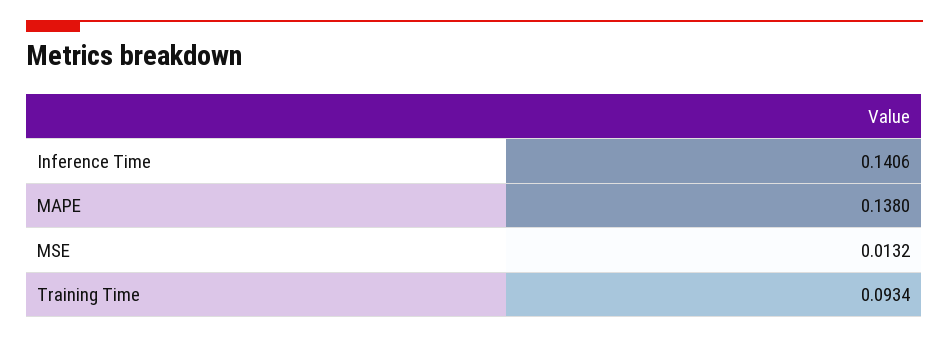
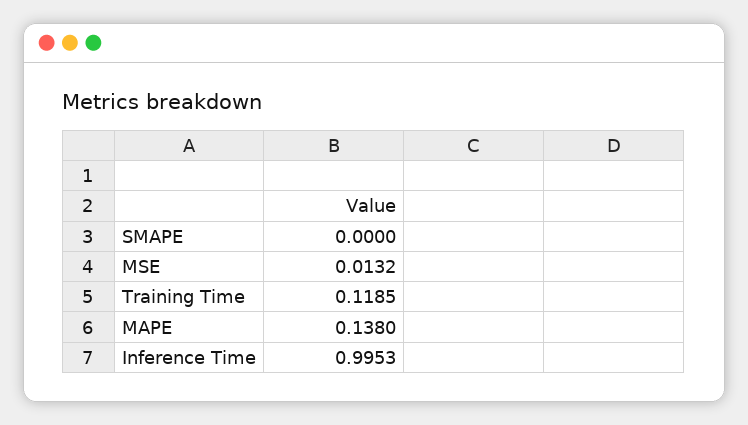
  {
-   "Inference Time": 0.1406,
+   "Inference Time": 0.9953,
    "MAPE": 0.138,
    "MSE": 0.0132,
-   "Training Time": 0.0934
+   "Training Time": 0.1185,
+   "SMAPE": 0
  }

